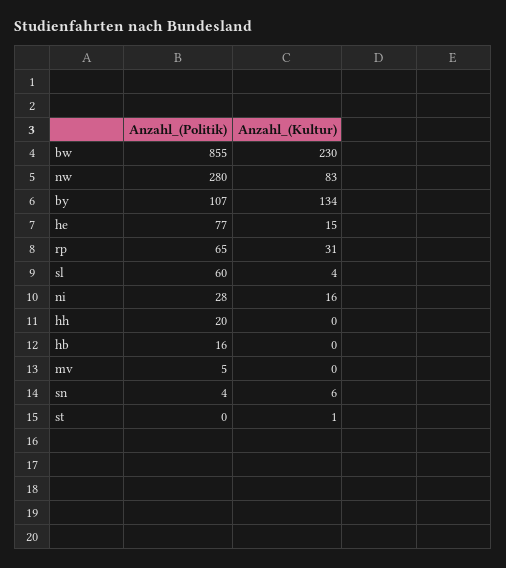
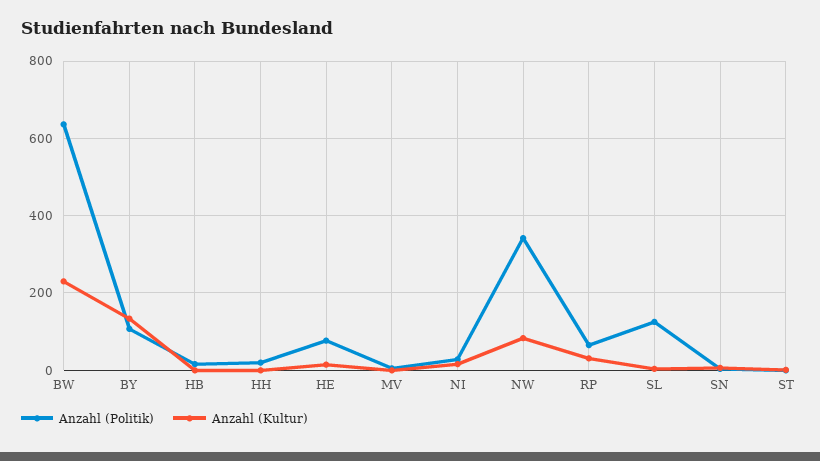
  {
    "Anzahl_(Politik)": {
-     "bw": 855,
+     "bw": 640,
-     "nw": 280,
+     "nw": 340,
      "by": 107,
      "he": 77,
      "rp": 65,
-     "sl": 60,
+     "sl": 120,
      "ni": 28,
      "hh": 20,
      "hb": 16,
      "mv": 5,
      "sn": 4,
      "st": 0
    },
    "Anzahl_(Kultur)": {
      "bw": 230,
      "nw": 83,
      "by": 134,
      "he": 15,
      "rp": 31,
      "sl": 4,
      "ni": 16,
      "hh": 0,
      "hb": 0,
      "mv": 0,
      "sn": 6,
      "st": 1
    }
  }

